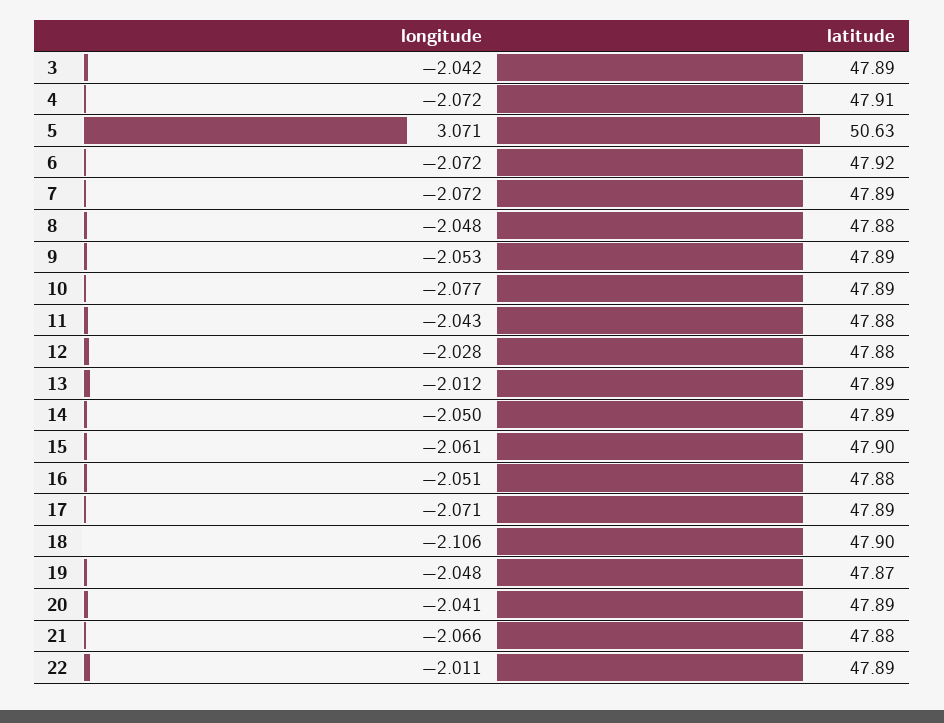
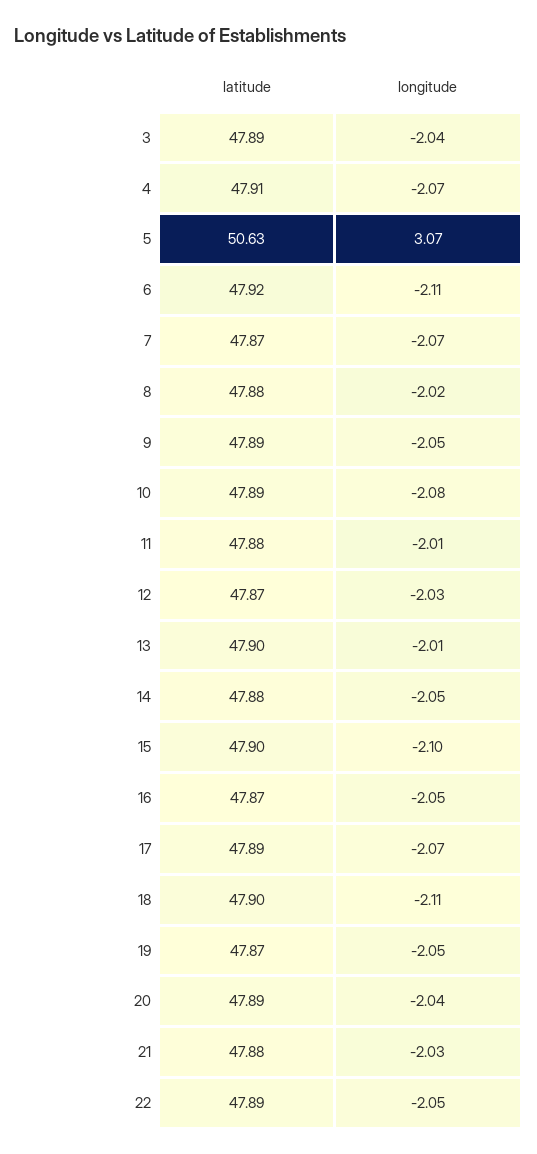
  {
    "longitude": {
      "3": -2.042,
      "4": -2.072,
      "5": 3.071,
-     "6": -2.072,
+     "6": -2.11,
      "7": -2.072,
-     "8": -2.048,
+     "8": -2.02,
      "9": -2.053,
      "10": -2.077,
-     "11": -2.043,
+     "11": -2.01,
      "12": -2.028,
      "13": -2.012,
      "14": -2.05,
-     "15": -2.061,
+     "15": -2.1,
      "16": -2.051,
      "17": -2.071,
      "18": -2.106,
      "19": -2.048,
      "20": -2.041,
-     "21": -2.066,
+     "21": -2.03,
-     "22": -2.011
+     "22": -2.05
    },
    "latitude": {
      "3": 47.89,
      "4": 47.91,
      "5": 50.63,
      "6": 47.92,
-     "7": 47.89,
+     "7": 47.87,
      "8": 47.88,
      "9": 47.89,
      "10": 47.89,
      "11": 47.88,
-     "12": 47.88,
+     "12": 47.87,
-     "13": 47.89,
+     "13": 47.9,
-     "14": 47.89,
+     "14": 47.88,
      "15": 47.9,
-     "16": 47.88,
+     "16": 47.87,
      "17": 47.89,
      "18": 47.9,
      "19": 47.87,
      "20": 47.89,
      "21": 47.88,
      "22": 47.89
    }
  }

